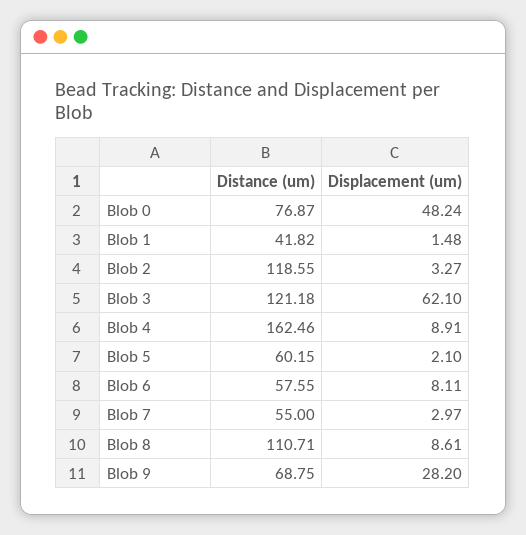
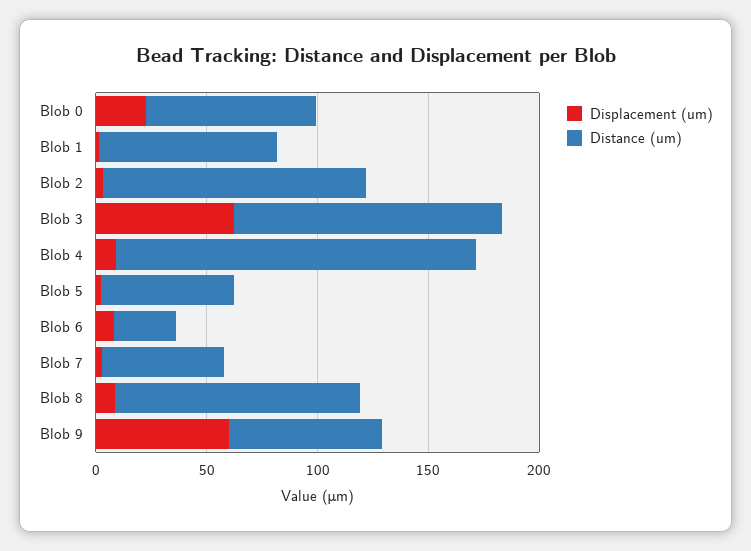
  {
    "Distance (um)": {
      "Blob 0": 76.87,
-     "Blob 1": 41.82,
+     "Blob 1": 80,
      "Blob 2": 118.55,
      "Blob 3": 121.18,
      "Blob 4": 162.46,
      "Blob 5": 60.15,
-     "Blob 6": 57.55,
+     "Blob 6": 30,
      "Blob 7": 55,
      "Blob 8": 110.71,
      "Blob 9": 68.75
    },
    "Displacement (um)": {
-     "Blob 0": 48.24,
+     "Blob 0": 20,
      "Blob 1": 1.48,
      "Blob 2": 3.27,
      "Blob 3": 62.1,
      "Blob 4": 8.91,
      "Blob 5": 2.1,
      "Blob 6": 8.11,
      "Blob 7": 2.97,
      "Blob 8": 8.61,
-     "Blob 9": 28.2
+     "Blob 9": 60
    }
  }

